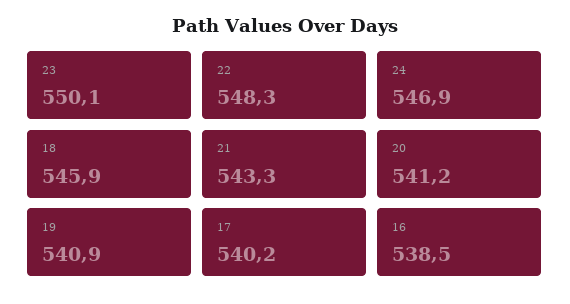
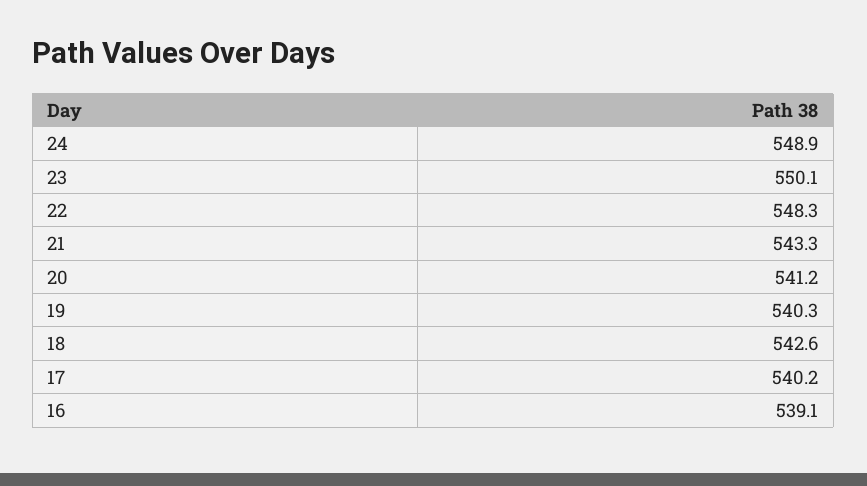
  {
    "23": 550.1,
    "22": 548.3,
-   "24": 546.9,
+   "24": 548.9,
-   "18": 545.9,
+   "18": 542.6,
    "21": 543.3,
    "20": 541.2,
-   "19": 540.9,
+   "19": 540.3,
    "17": 540.2,
-   "16": 538.5
+   "16": 539.1
  }

